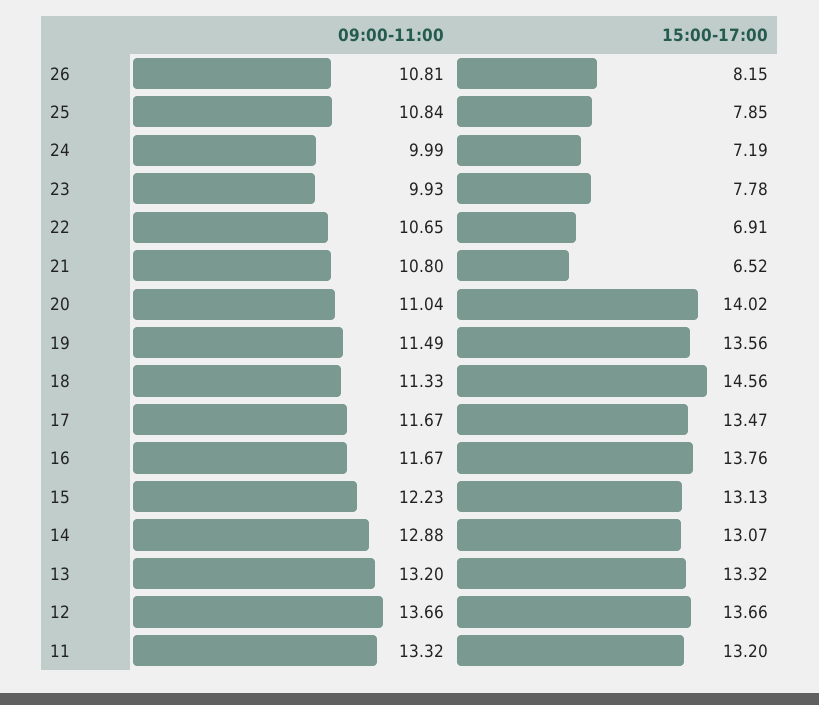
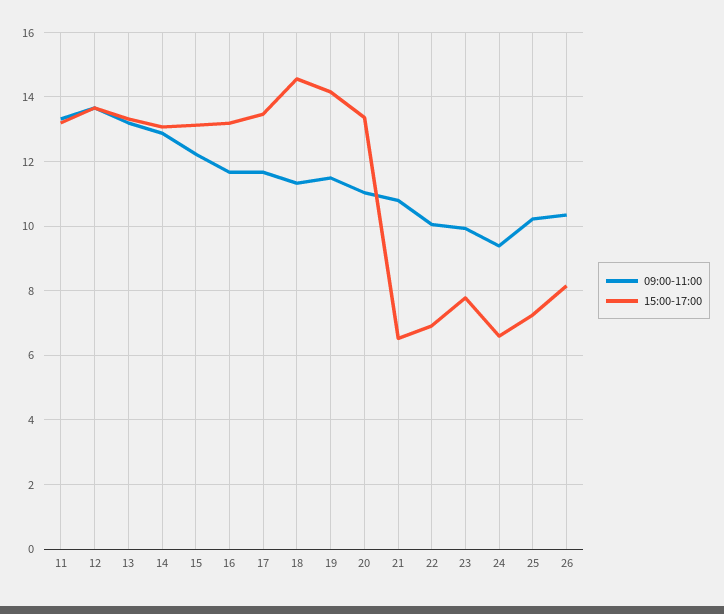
  {
    "09:00-11:00": {
-     "26": 10.81,
+     "26": 10.4,
-     "25": 10.84,
+     "25": 10.2,
-     "24": 9.99,
+     "24": 9.4,
      "23": 9.93,
-     "22": 10.65,
+     "22": 10,
      "21": 10.8,
      "20": 11.04,
      "19": 11.49,
      "18": 11.33,
      "17": 11.67,
      "16": 11.67,
      "15": 12.23,
      "14": 12.88,
      "13": 13.2,
      "12": 13.66,
      "11": 13.32
    },
    "15:00-17:00": {
      "26": 8.15,
-     "25": 7.85,
+     "25": 7.2,
-     "24": 7.19,
+     "24": 6.6,
      "23": 7.78,
      "22": 6.91,
      "21": 6.52,
-     "20": 14.02,
+     "20": 13.4,
-     "19": 13.56,
+     "19": 14.2,
      "18": 14.56,
      "17": 13.47,
-     "16": 13.76,
+     "16": 13.2,
      "15": 13.13,
      "14": 13.07,
      "13": 13.32,
      "12": 13.66,
      "11": 13.2
    }
  }

